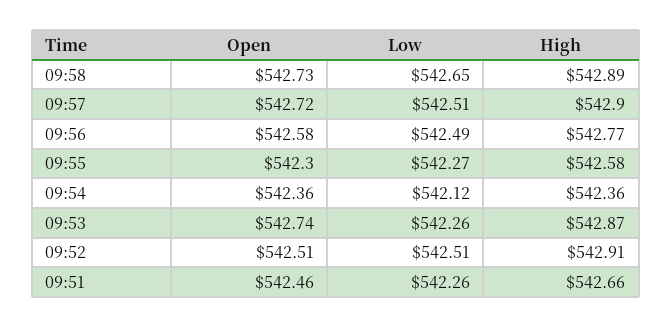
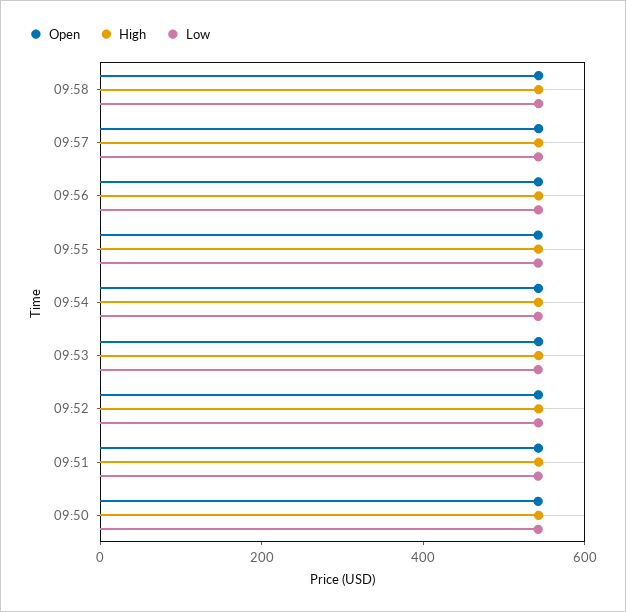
  {
    "Open": {
      "09:58": 542.73,
      "09:57": 542.72,
      "09:56": 542.58,
      "09:55": 542.3,
      "09:54": 542.36,
      "09:53": 542.74,
      "09:52": 542.51,
-     "09:51": 542.46
+     "09:51": 542.46,
+     "09:50": 550
    },
    "Low": {
      "09:58": 542.65,
      "09:57": 542.51,
      "09:56": 542.49,
      "09:55": 542.27,
      "09:54": 542.12,
      "09:53": 542.26,
      "09:52": 542.51,
-     "09:51": 542.26
+     "09:51": 542.26,
+     "09:50": 550
    },
    "High": {
      "09:58": 542.89,
      "09:57": 542.9,
      "09:56": 542.77,
      "09:55": 542.58,
      "09:54": 542.36,
      "09:53": 542.87,
      "09:52": 542.91,
-     "09:51": 542.66
+     "09:51": 542.66,
+     "09:50": 550
    }
  }

